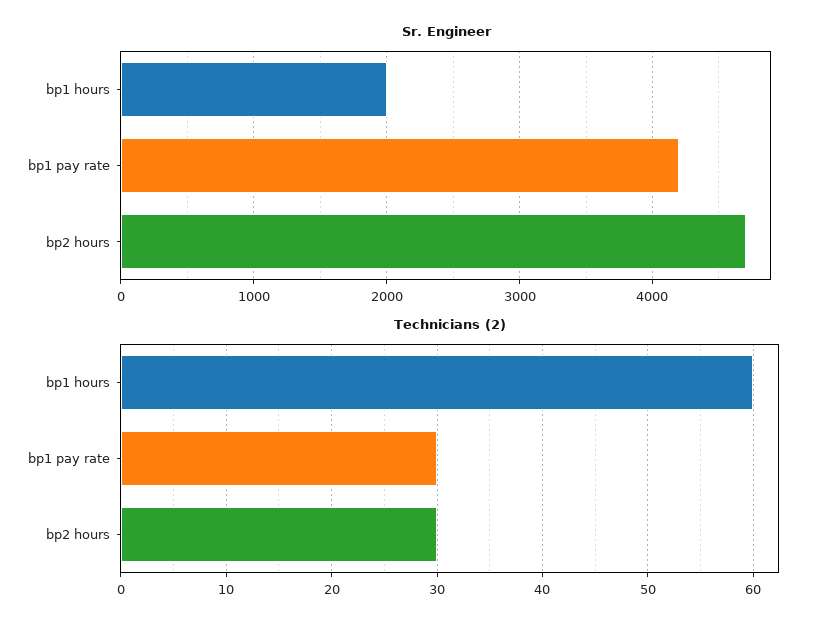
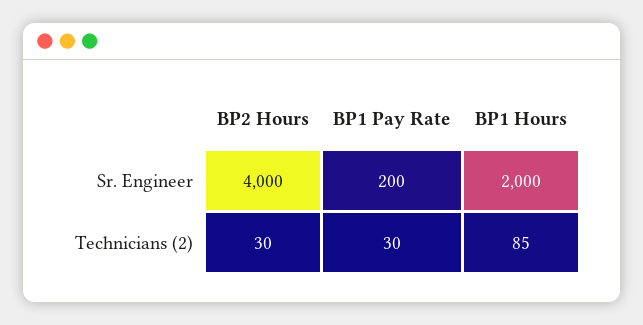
  {
    "Sr. Engineer": {
      "bp1 hours": 2000,
-     "bp1 pay rate": 4200,
+     "bp1 pay rate": 200,
-     "bp2 hours": 4700
+     "bp2 hours": 4000
    },
    "Technicians (2)": {
-     "bp1 hours": 60,
+     "bp1 hours": 85,
      "bp1 pay rate": 30,
      "bp2 hours": 30
    }
  }

